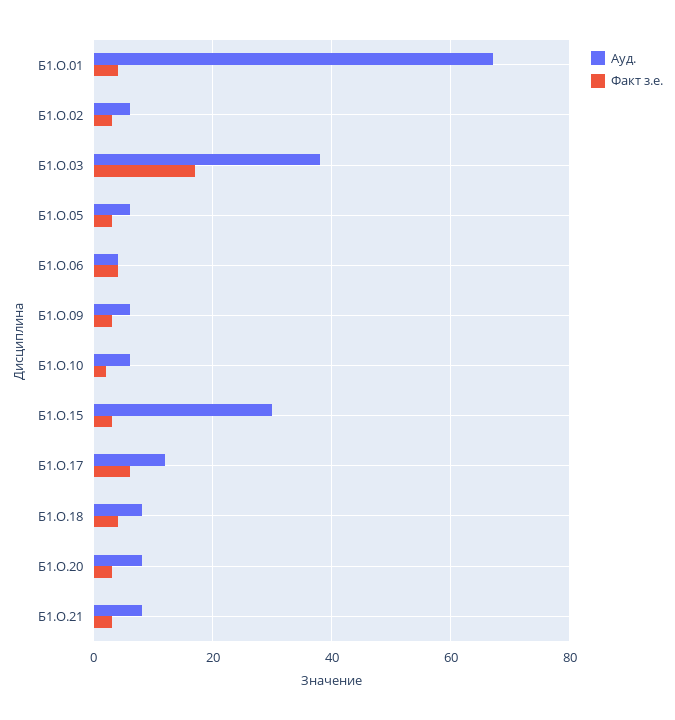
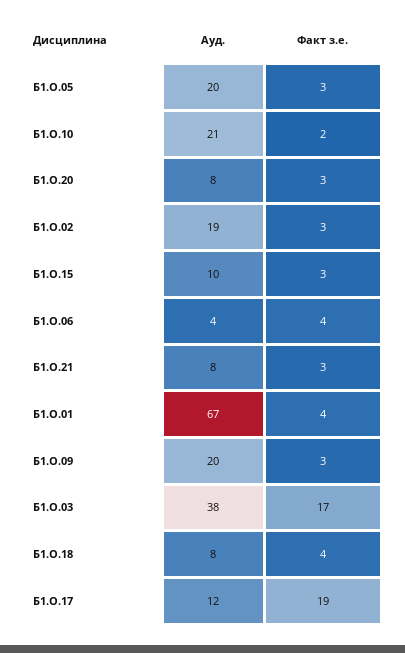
  {
    "Ауд.": {
      "Б1.О.01": 67,
-     "Б1.О.02": 5,
+     "Б1.О.02": 19,
      "Б1.О.03": 38,
-     "Б1.О.05": 5,
+     "Б1.О.05": 20,
      "Б1.О.06": 4,
-     "Б1.О.09": 5,
+     "Б1.О.09": 20,
-     "Б1.О.10": 5,
+     "Б1.О.10": 21,
-     "Б1.О.15": 30,
+     "Б1.О.15": 10,
      "Б1.О.17": 12,
      "Б1.О.18": 8,
      "Б1.О.20": 8,
      "Б1.О.21": 8
    },
    "Факт з.е.": {
      "Б1.О.01": 4,
      "Б1.О.02": 3,
      "Б1.О.03": 17,
      "Б1.О.05": 3,
      "Б1.О.06": 4,
      "Б1.О.09": 3,
      "Б1.О.10": 2,
      "Б1.О.15": 3,
-     "Б1.О.17": 5,
+     "Б1.О.17": 19,
      "Б1.О.18": 4,
      "Б1.О.20": 3,
      "Б1.О.21": 3
    }
  }

